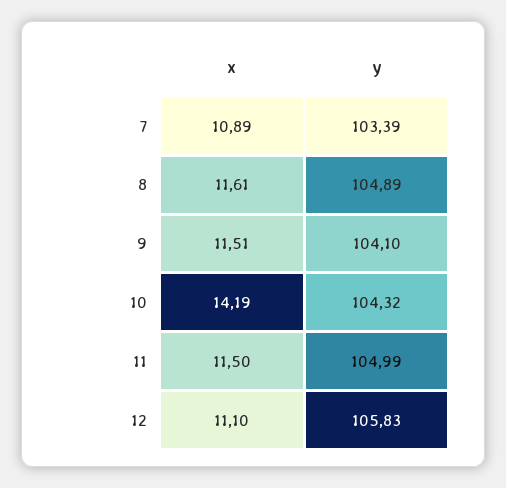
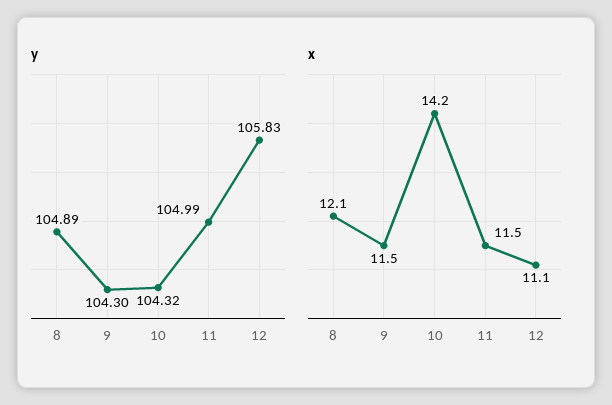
  {
    "x": {
-     "7": 10.89,
-     "8": 11.61,
+     "8": 12.1,
      "9": 11.51,
      "10": 14.19,
      "11": 11.5,
      "12": 11.1
    },
    "y": {
-     "7": 103.39,
      "8": 104.89,
-     "9": 104.1,
+     "9": 104.3,
      "10": 104.32,
      "11": 104.99,
      "12": 105.83
    }
  }

